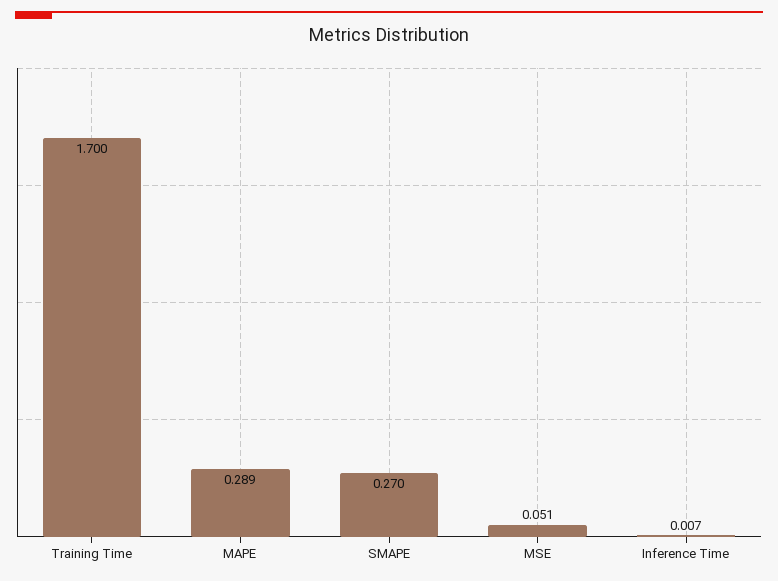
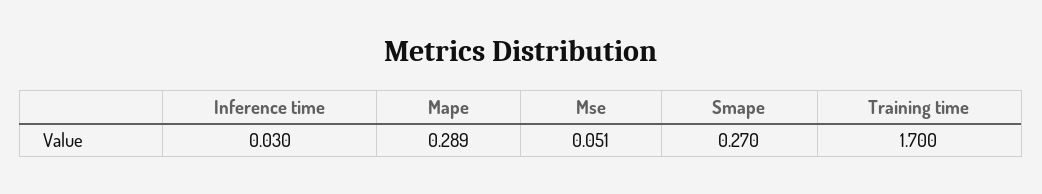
  {
    "Training Time": 1.7,
    "MAPE": 0.289,
    "SMAPE": 0.27,
    "MSE": 0.051,
-   "Inference Time": 0.007
+   "Inference Time": 0.03
  }

